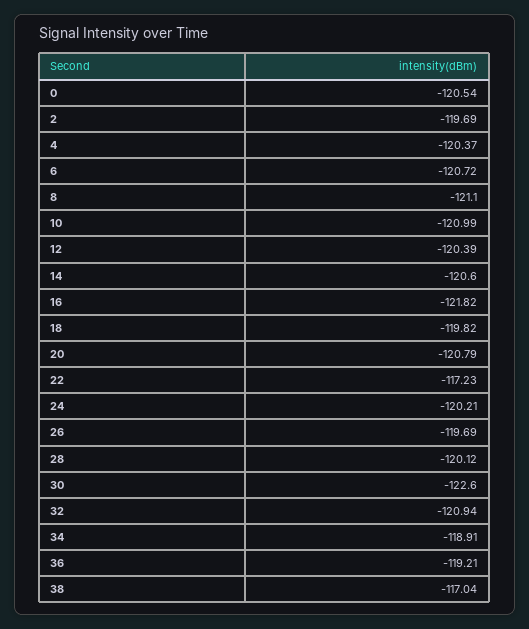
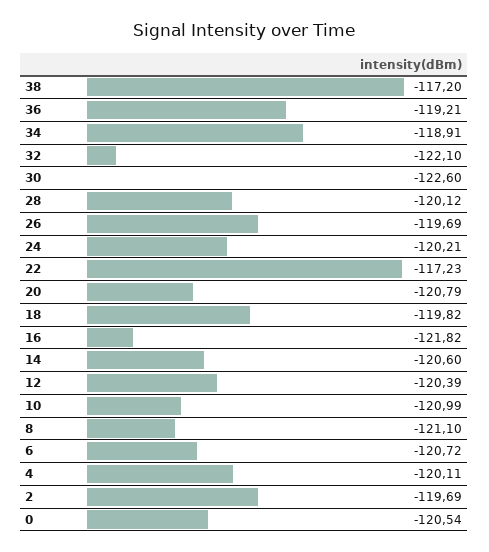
  {
    "0": -120.54,
    "2": -119.69,
-   "4": -120.37,
+   "4": -120.11,
    "6": -120.72,
    "8": -121.1,
    "10": -120.99,
    "12": -120.39,
    "14": -120.6,
    "16": -121.82,
    "18": -119.82,
    "20": -120.79,
    "22": -117.23,
    "24": -120.21,
    "26": -119.69,
    "28": -120.12,
    "30": -122.6,
-   "32": -120.94,
+   "32": -122.1,
    "34": -118.91,
    "36": -119.21,
-   "38": -117.04
+   "38": -117.2
  }

